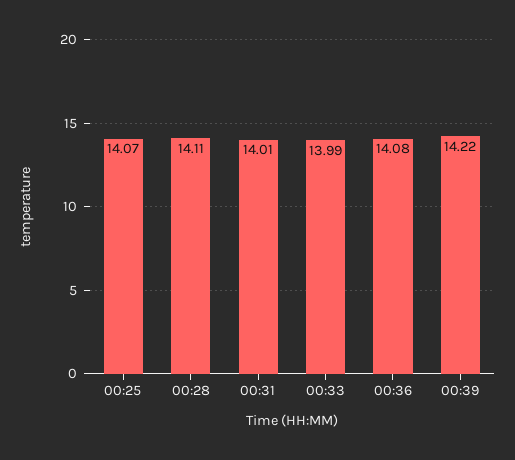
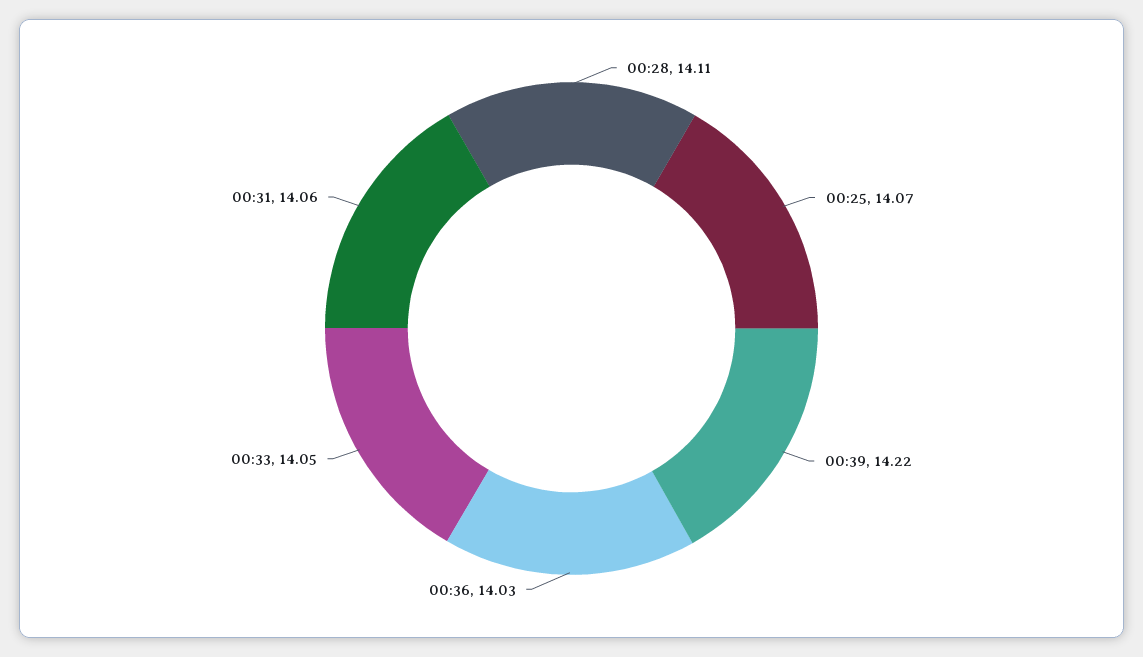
  {
    "00:25": 14.07,
    "00:28": 14.11,
-   "00:31": 14.01,
+   "00:31": 14.06,
-   "00:33": 13.99,
+   "00:33": 14.05,
-   "00:36": 14.08,
+   "00:36": 14.03,
    "00:39": 14.22
  }

